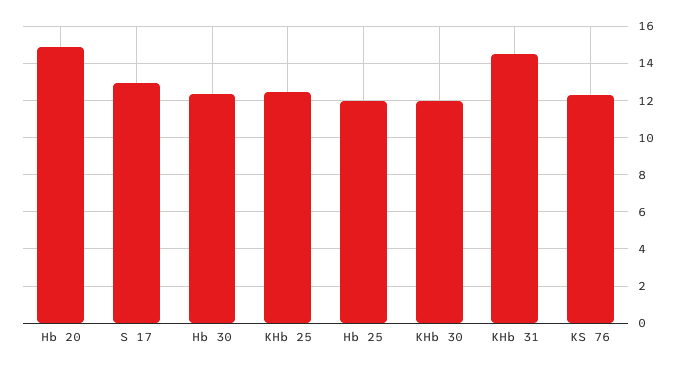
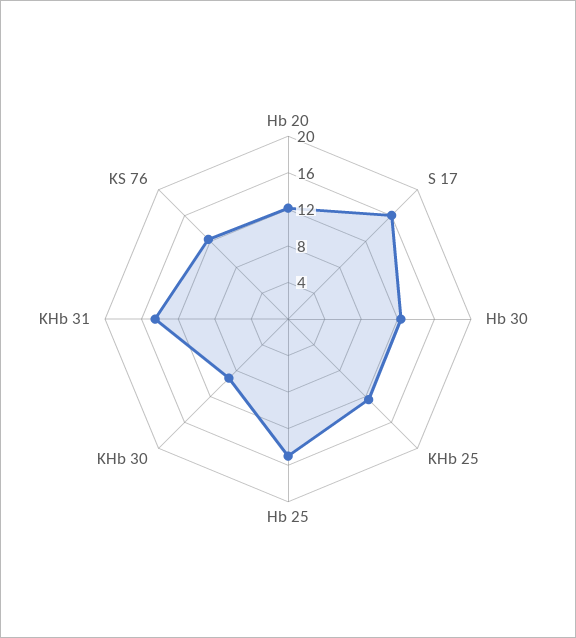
  {
-   "Hb 20": 15,
+   "Hb 20": 12,
-   "S 17": 13,
+   "S 17": 16,
    "Hb 30": 12.5,
    "KHb 25": 12.5,
-   "Hb 25": 12,
+   "Hb 25": 15,
-   "KHb 30": 12,
+   "KHb 30": 9,
    "KHb 31": 14.5,
    "KS 76": 12.5
  }

